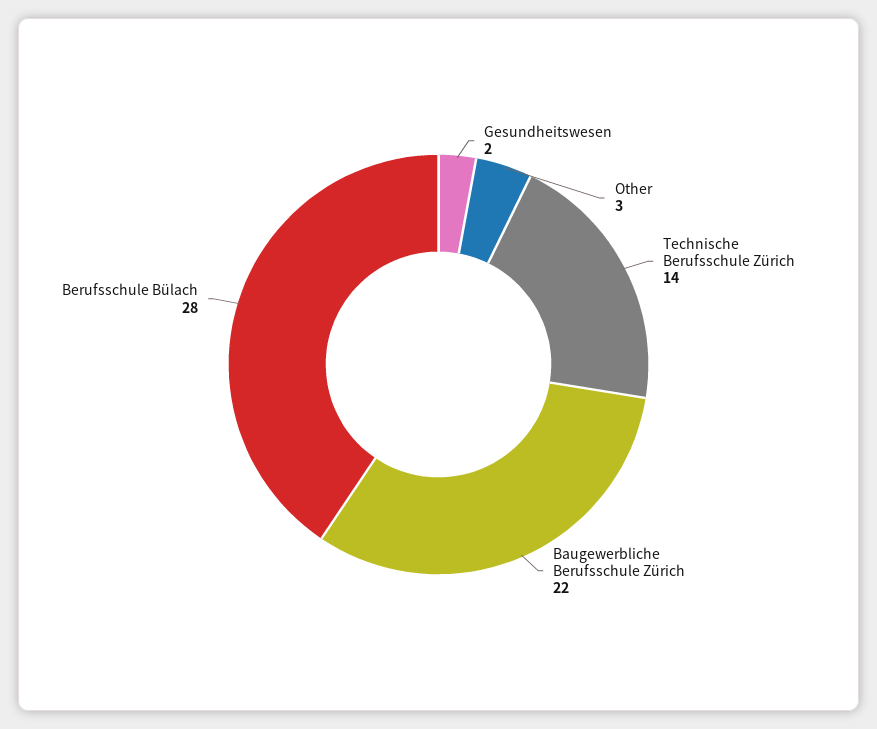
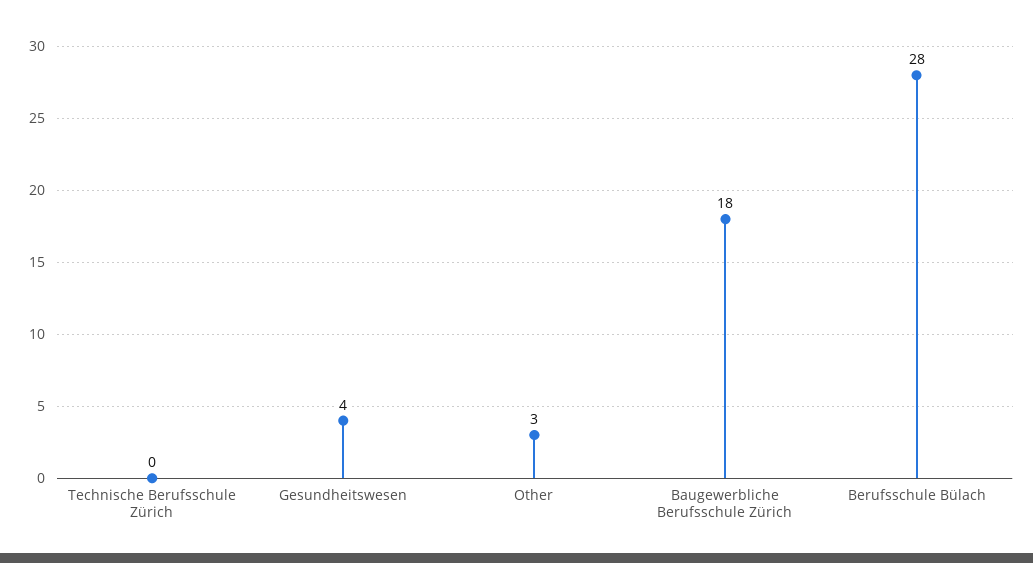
  {
-   "Gesundheitswesen": 2,
+   "Gesundheitswesen": 4,
    "Other": 3,
-   "Technische Berufsschule Zürich": 14,
+   "Technische Berufsschule Zürich": 0,
-   "Baugewerbliche Berufsschule Zürich": 22,
+   "Baugewerbliche Berufsschule Zürich": 18,
    "Berufsschule Bülach": 28
  }

